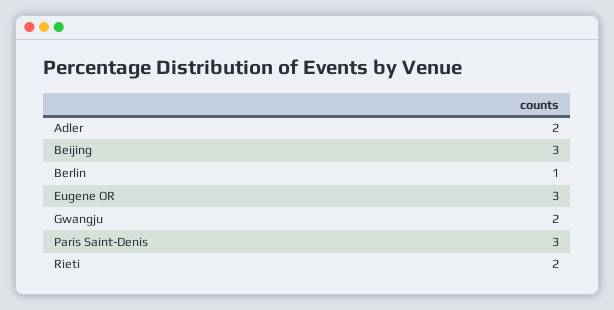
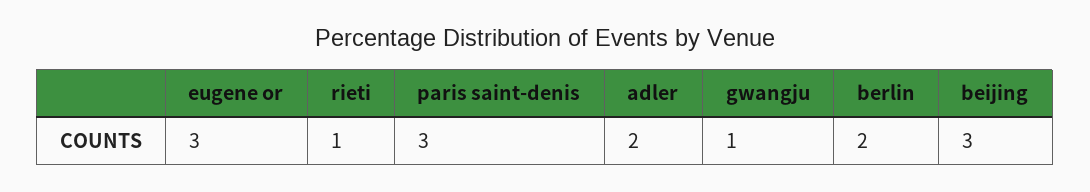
  {
    "Adler": 2,
    "Beijing": 3,
-   "Berlin": 1,
+   "Berlin": 2,
    "Eugene OR": 3,
-   "Gwangju": 2,
+   "Gwangju": 1,
    "Paris Saint-Denis": 3,
-   "Rieti": 2
+   "Rieti": 1
  }

